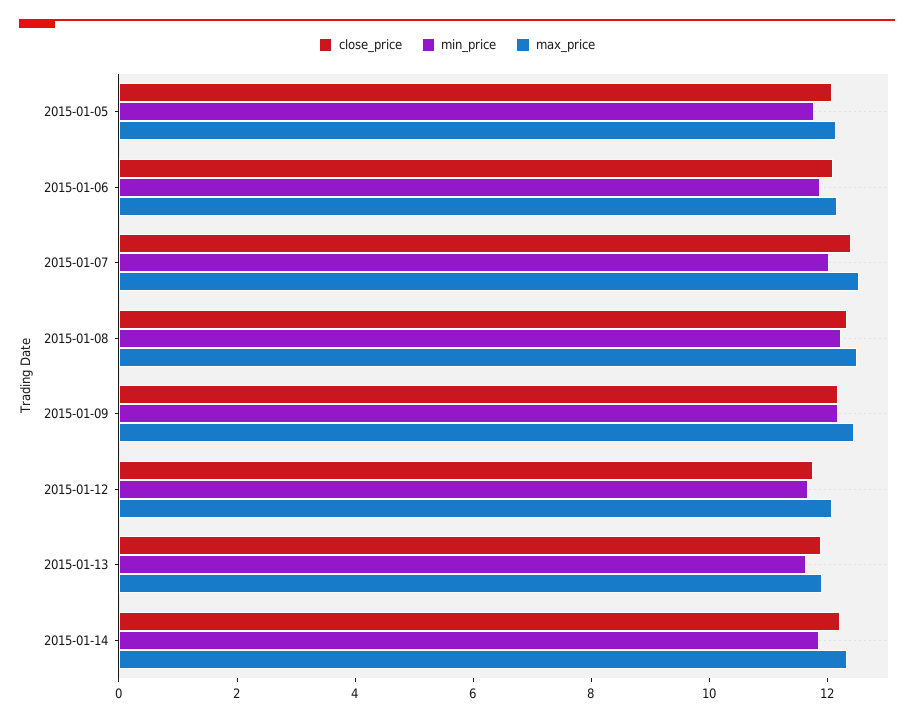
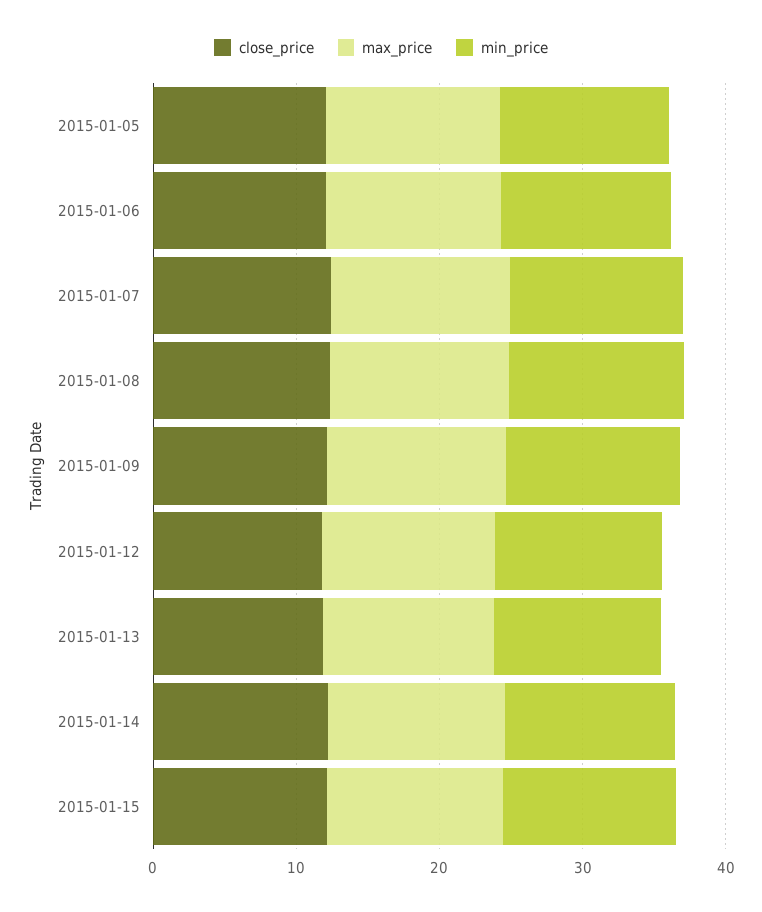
  {
    "close_price": {
      "2015-01-05": 12,
      "2015-01-06": 12,
      "2015-01-07": 12.5,
      "2015-01-08": 12.5,
      "2015-01-09": 12,
      "2015-01-12": 12,
      "2015-01-13": 12,
-     "2015-01-14": 12
+     "2015-01-14": 12,
+     "2015-01-15": 12
    },
    "min_price": {
      "2015-01-05": 12,
      "2015-01-06": 12,
      "2015-01-07": 12,
      "2015-01-08": 12,
      "2015-01-09": 12,
      "2015-01-12": 11.5,
      "2015-01-13": 11.5,
-     "2015-01-14": 12
+     "2015-01-14": 12,
+     "2015-01-15": 12
    },
    "max_price": {
      "2015-01-05": 12,
      "2015-01-06": 12,
      "2015-01-07": 12.5,
      "2015-01-08": 12.5,
      "2015-01-09": 12.5,
      "2015-01-12": 12,
      "2015-01-13": 12,
-     "2015-01-14": 12.5
+     "2015-01-14": 12.5,
+     "2015-01-15": 12
    }
  }

